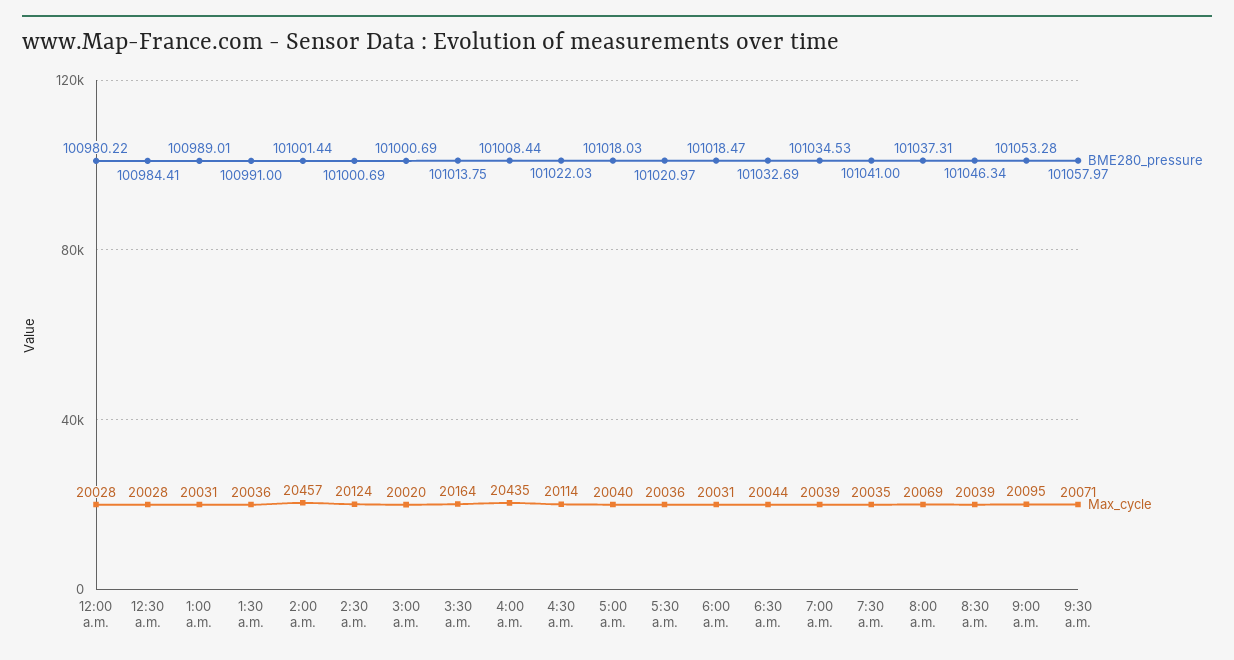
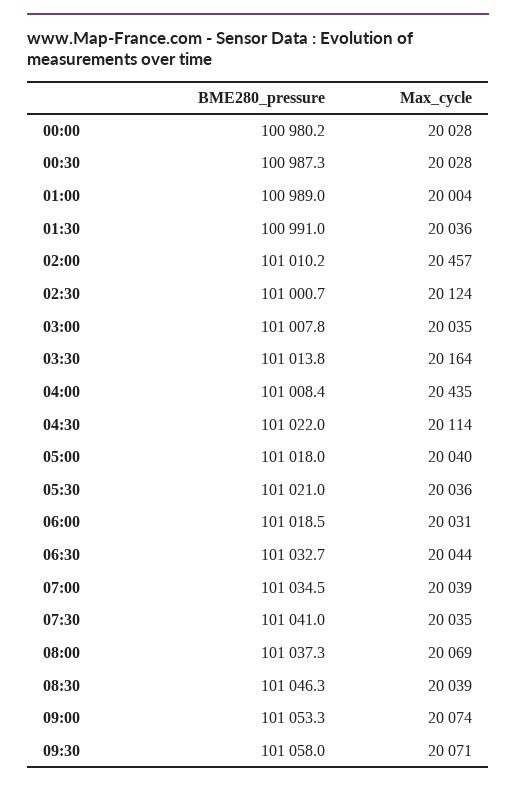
  {
    "BME280_pressure": {
      "12:00 a.m.": 100980.22,
-     "12:30 a.m.": 100984.41,
+     "12:30 a.m.": 100987.3,
      "1:00 a.m.": 100989.01,
      "1:30 a.m.": 100991,
-     "2:00 a.m.": 101001.44,
+     "2:00 a.m.": 101010.2,
      "2:30 a.m.": 101000.69,
-     "3:00 a.m.": 101000.69,
+     "3:00 a.m.": 101007.8,
      "3:30 a.m.": 101013.75,
      "4:00 a.m.": 101008.44,
      "4:30 a.m.": 101022.03,
      "5:00 a.m.": 101018.03,
      "5:30 a.m.": 101020.97,
      "6:00 a.m.": 101018.47,
      "6:30 a.m.": 101032.69,
      "7:00 a.m.": 101034.53,
      "7:30 a.m.": 101041,
      "8:00 a.m.": 101037.31,
      "8:30 a.m.": 101046.34,
      "9:00 a.m.": 101053.28,
      "9:30 a.m.": 101057.97
    },
    "Max_cycle": {
      "12:00 a.m.": 20028,
      "12:30 a.m.": 20028,
-     "1:00 a.m.": 20031,
+     "1:00 a.m.": 20004,
      "1:30 a.m.": 20036,
      "2:00 a.m.": 20457,
      "2:30 a.m.": 20124,
-     "3:00 a.m.": 20020,
+     "3:00 a.m.": 20035,
      "3:30 a.m.": 20164,
      "4:00 a.m.": 20435,
      "4:30 a.m.": 20114,
      "5:00 a.m.": 20040,
      "5:30 a.m.": 20036,
      "6:00 a.m.": 20031,
      "6:30 a.m.": 20044,
      "7:00 a.m.": 20039,
      "7:30 a.m.": 20035,
      "8:00 a.m.": 20069,
      "8:30 a.m.": 20039,
-     "9:00 a.m.": 20095,
+     "9:00 a.m.": 20074,
      "9:30 a.m.": 20071
    }
  }

